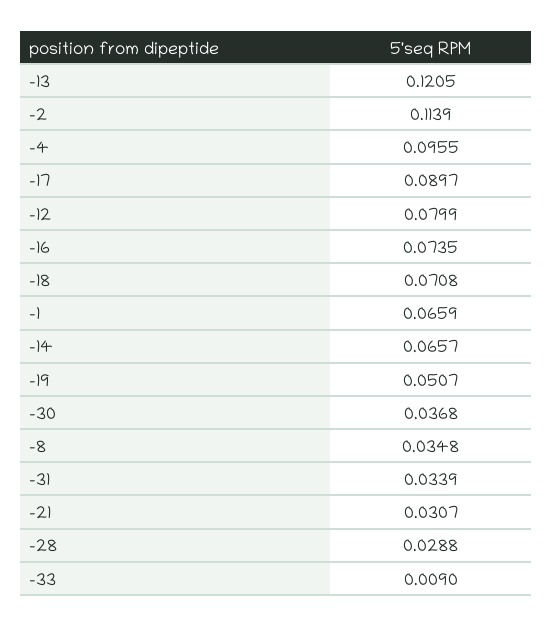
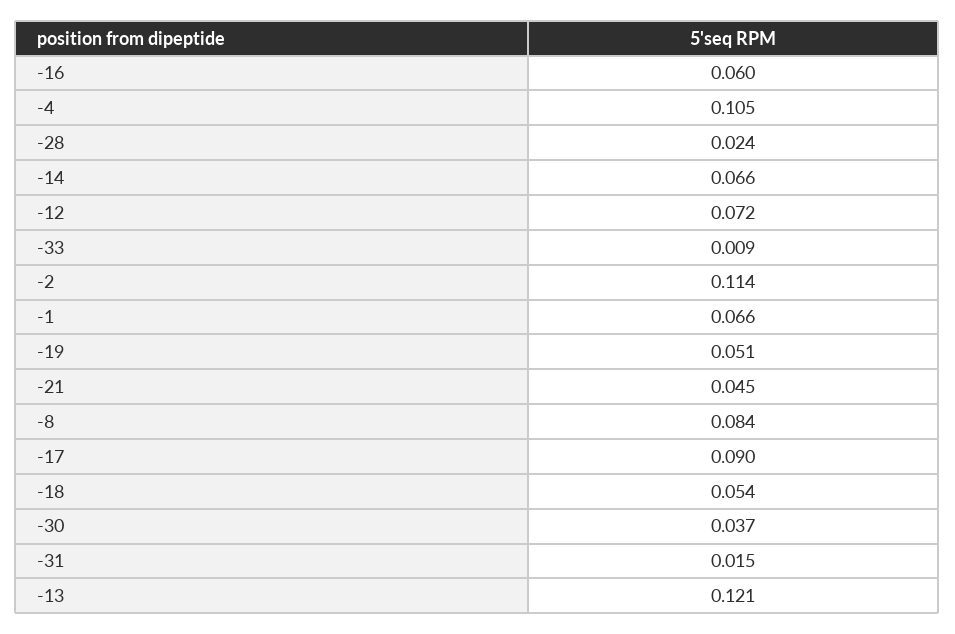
  {
    "-13": 0.1205,
    "-2": 0.1139,
-   "-4": 0.0955,
+   "-4": 0.105,
    "-17": 0.0897,
-   "-12": 0.0799,
+   "-12": 0.072,
-   "-16": 0.0735,
+   "-16": 0.06,
-   "-18": 0.0708,
+   "-18": 0.054,
    "-1": 0.0659,
    "-14": 0.0657,
    "-19": 0.0507,
    "-30": 0.0368,
-   "-8": 0.0348,
+   "-8": 0.084,
-   "-31": 0.0339,
+   "-31": 0.015,
-   "-21": 0.0307,
+   "-21": 0.045,
-   "-28": 0.0288,
+   "-28": 0.024,
    "-33": 0.009
  }

